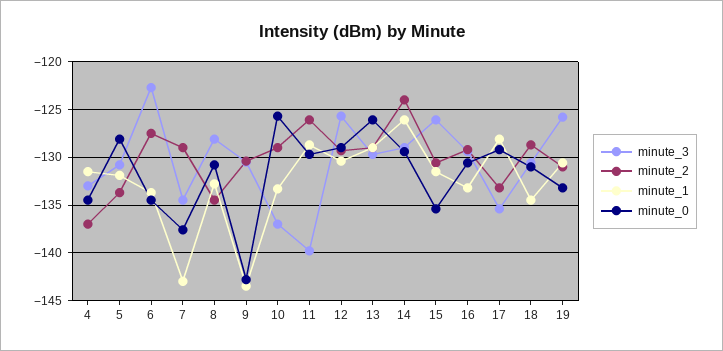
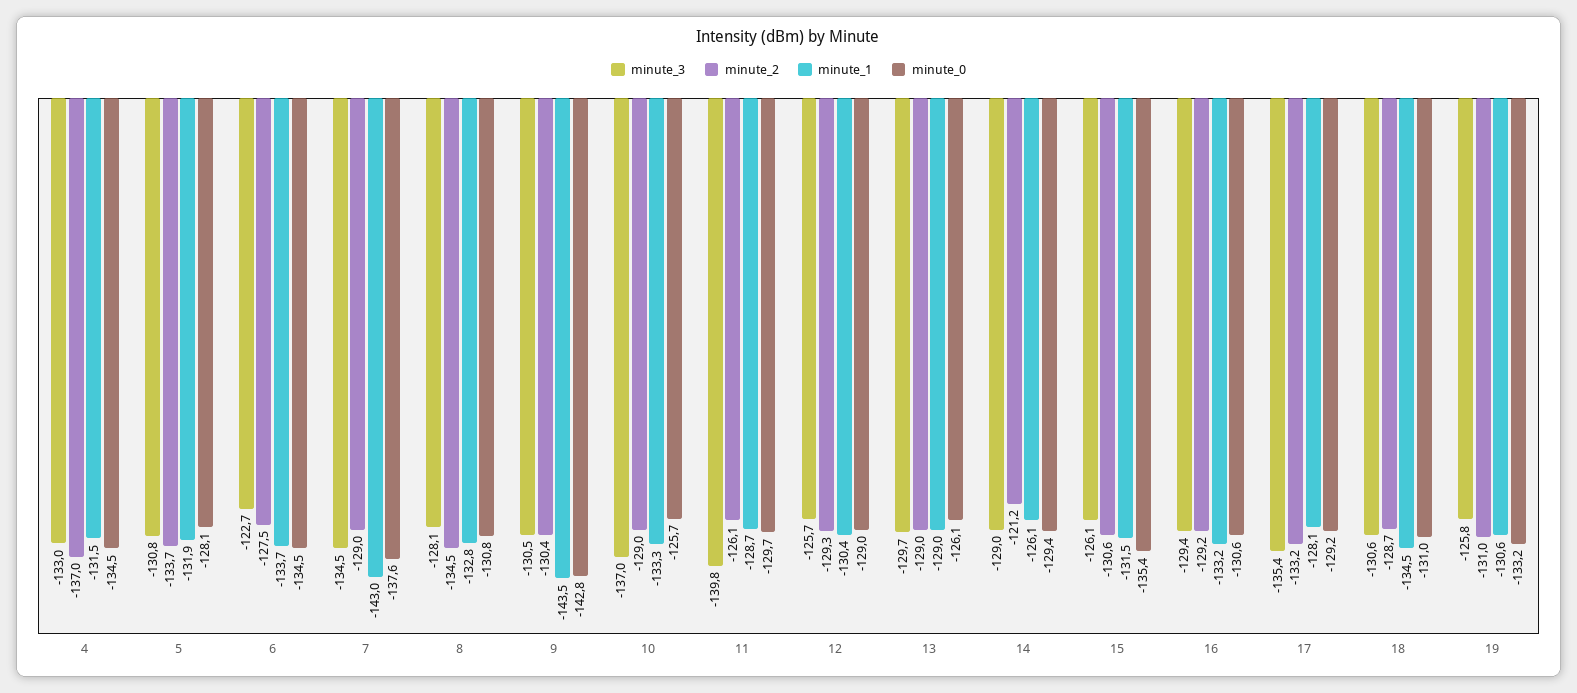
  {
    "minute_3": {
      "4": -133,
      "5": -130.8,
      "6": -122.7,
      "7": -134.5,
      "8": -128.1,
      "9": -130.5,
      "10": -137,
      "11": -139.8,
      "12": -125.7,
      "13": -129.7,
      "14": -129,
      "15": -126.1,
      "16": -129.4,
      "17": -135.4,
      "18": -130.6,
      "19": -125.8
    },
    "minute_2": {
      "4": -137,
      "5": -133.7,
      "6": -127.5,
      "7": -129,
      "8": -134.5,
      "9": -130.4,
      "10": -129,
      "11": -126.1,
      "12": -129.3,
      "13": -129,
-     "14": -124,
+     "14": -121.2,
      "15": -130.6,
      "16": -129.2,
      "17": -133.2,
      "18": -128.7,
      "19": -131
    },
    "minute_1": {
      "4": -131.5,
      "5": -131.9,
      "6": -133.7,
      "7": -143,
      "8": -132.8,
      "9": -143.5,
      "10": -133.3,
      "11": -128.7,
      "12": -130.4,
      "13": -129,
      "14": -126.1,
      "15": -131.5,
      "16": -133.2,
      "17": -128.1,
      "18": -134.5,
      "19": -130.6
    },
    "minute_0": {
      "4": -134.5,
      "5": -128.1,
      "6": -134.5,
      "7": -137.6,
      "8": -130.8,
      "9": -142.8,
      "10": -125.7,
      "11": -129.7,
      "12": -129,
      "13": -126.1,
      "14": -129.4,
      "15": -135.4,
      "16": -130.6,
      "17": -129.2,
      "18": -131,
      "19": -133.2
    }
  }

